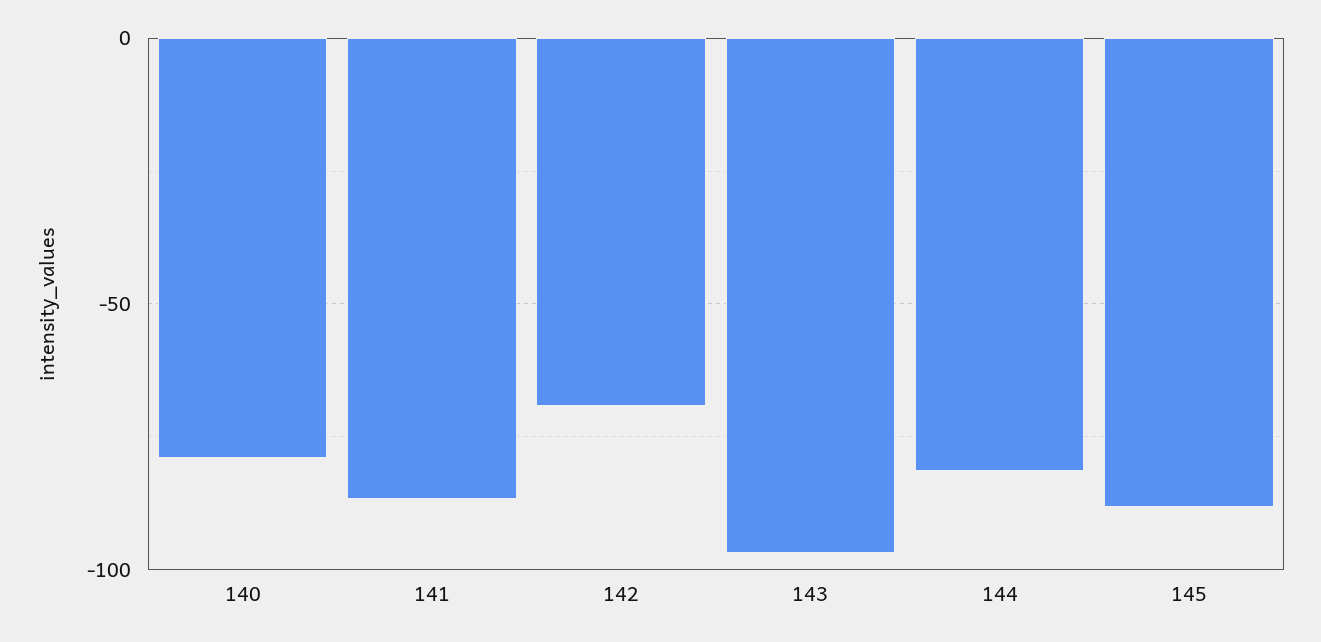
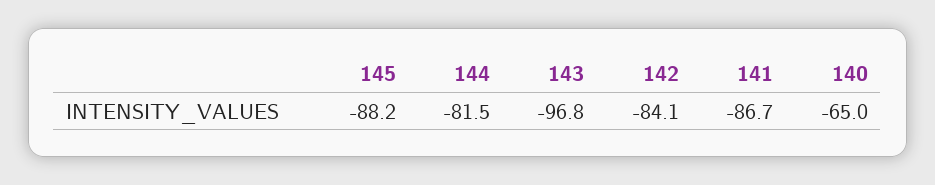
  {
-   "140": -80,
+   "140": -65,
    "141": -86.7,
-   "142": -70,
+   "142": -84.1,
    "143": -96.8,
    "144": -81.5,
    "145": -88.2
  }

